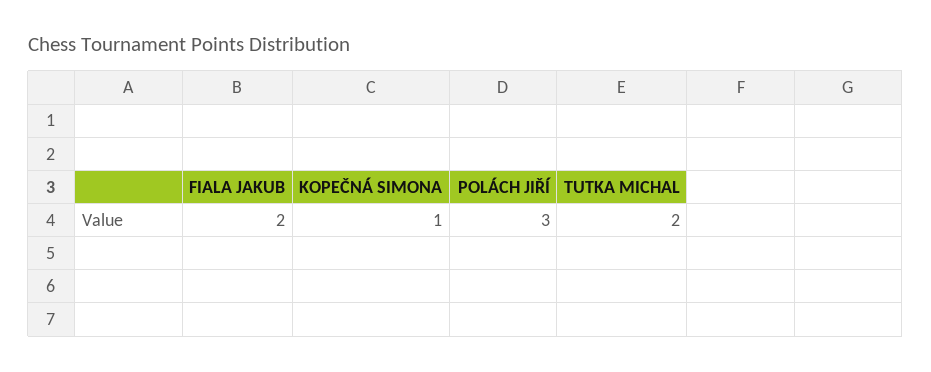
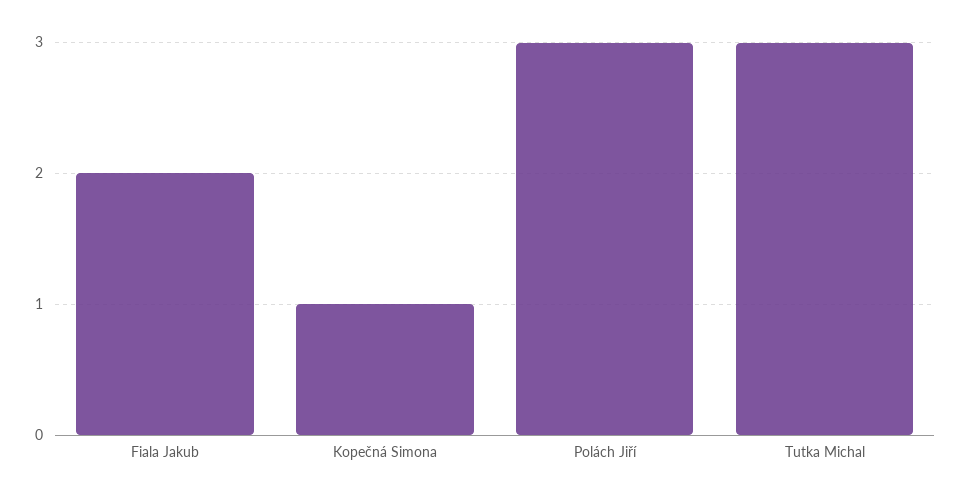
  {
    "FIALA JAKUB": 2,
    "KOPEČNÁ SIMONA": 1,
    "POLÁCH JIŘÍ": 3,
-   "TUTKA MICHAL": 2
+   "TUTKA MICHAL": 3
  }

